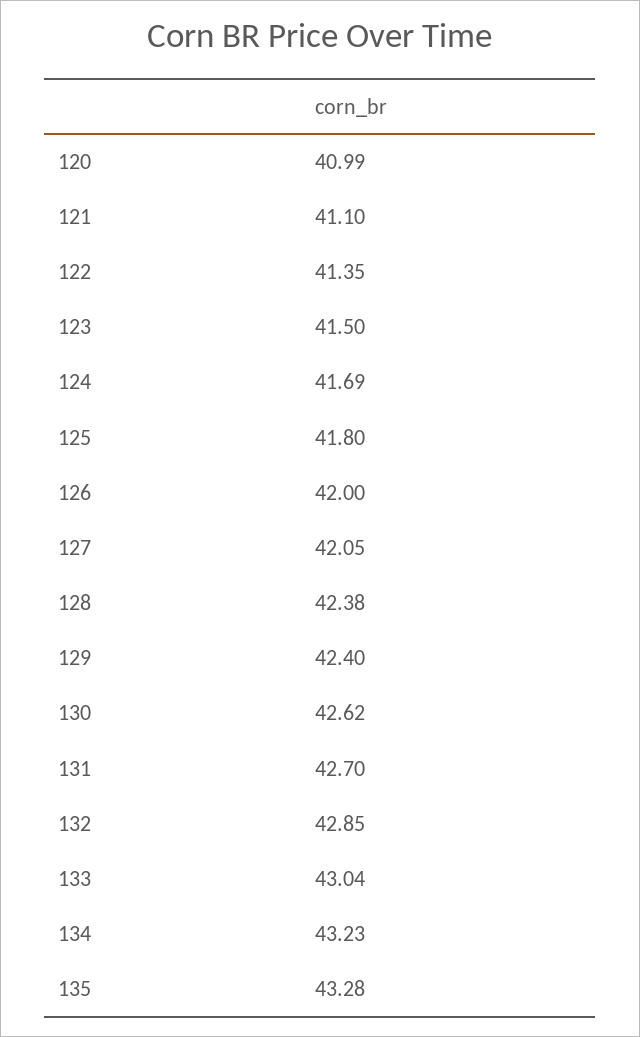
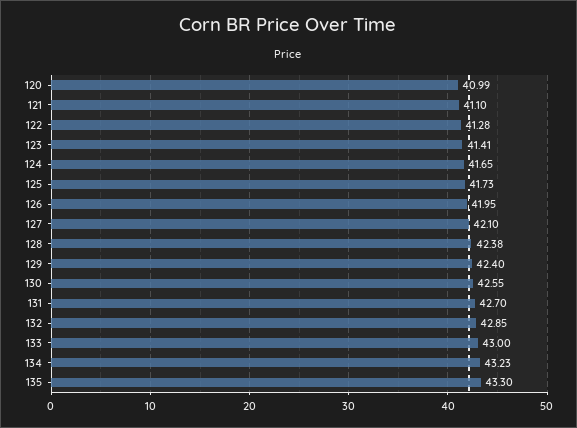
  {
    "120": 40.99,
    "121": 41.1,
-   "122": 41.35,
+   "122": 41.28,
-   "123": 41.5,
+   "123": 41.41,
-   "124": 41.69,
+   "124": 41.65,
-   "125": 41.8,
+   "125": 41.73,
-   "126": 42,
+   "126": 41.95,
-   "127": 42.05,
+   "127": 42.1,
    "128": 42.38,
    "129": 42.4,
-   "130": 42.62,
+   "130": 42.55,
    "131": 42.7,
    "132": 42.85,
-   "133": 43.04,
+   "133": 43,
    "134": 43.23,
-   "135": 43.28
+   "135": 43.3
  }

